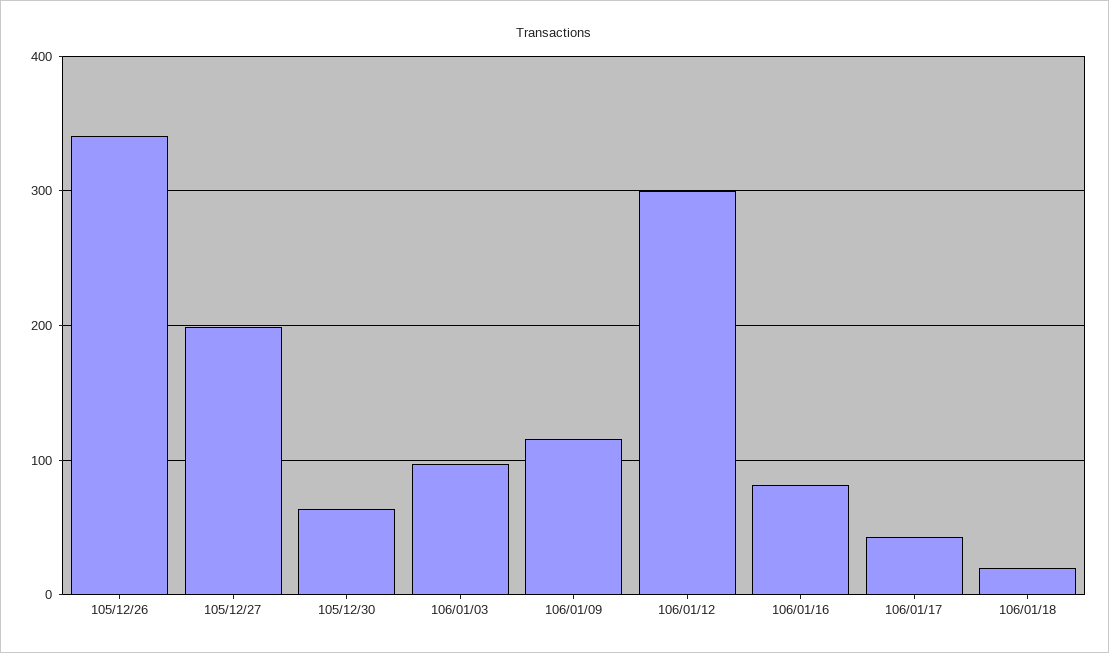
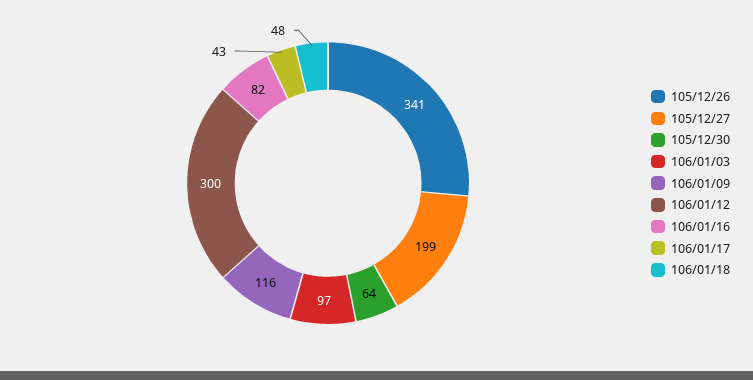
  {
    "105/12/26": 341,
    "105/12/27": 199,
    "105/12/30": 64,
    "106/01/03": 97,
    "106/01/09": 116,
    "106/01/12": 300,
    "106/01/16": 82,
    "106/01/17": 43,
-   "106/01/18": 20
+   "106/01/18": 48
  }

